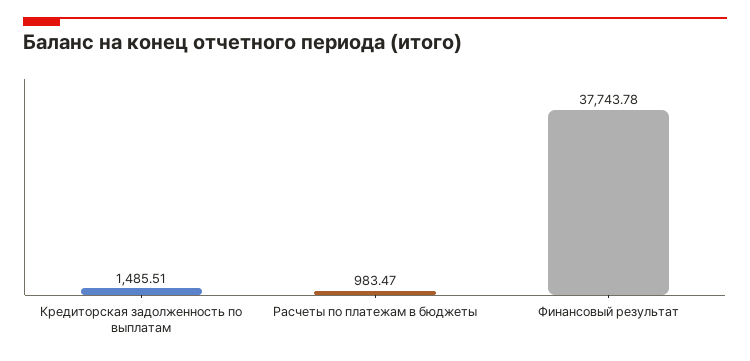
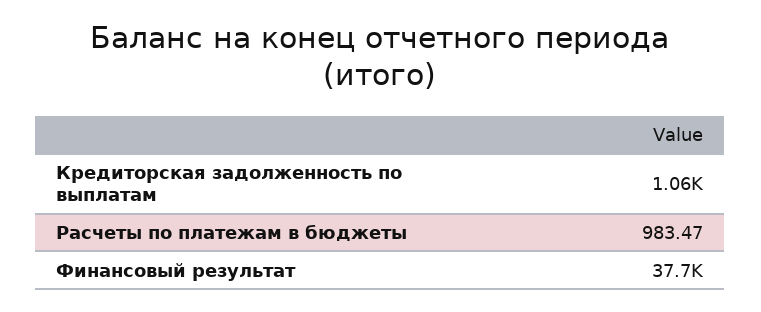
  {
-   "Кредиторская задолженность по выплатам": 1485.51,
+   "Кредиторская задолженность по выплатам": 1060,
    "Расчеты по платежам в бюджеты": 983.47,
    "Финансовый результат": 37743.78
  }

